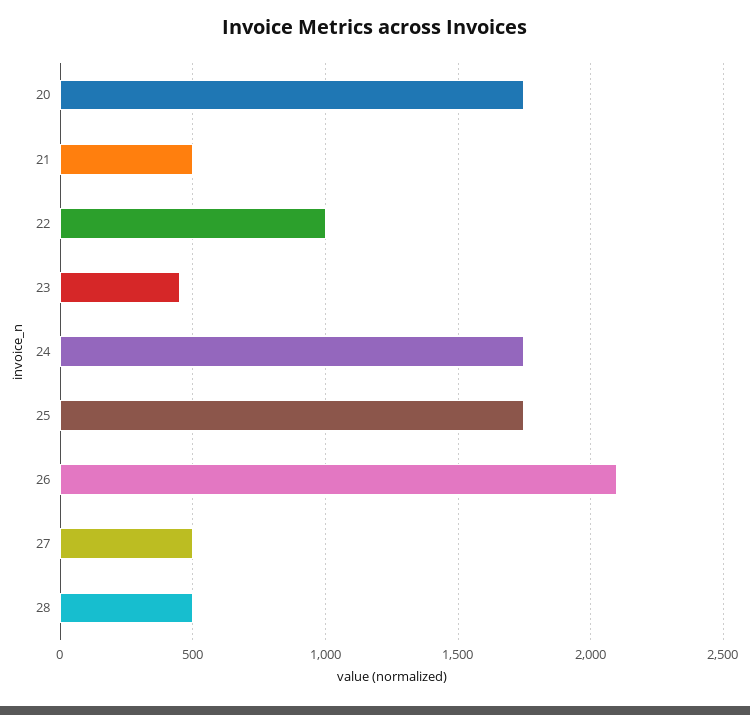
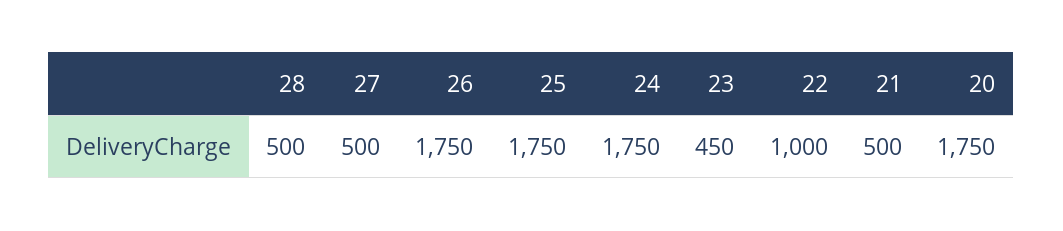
  {
    "20": 1750,
    "21": 500,
    "22": 1000,
    "23": 450,
    "24": 1750,
    "25": 1750,
-   "26": 2100,
+   "26": 1750,
    "27": 500,
    "28": 500
  }

